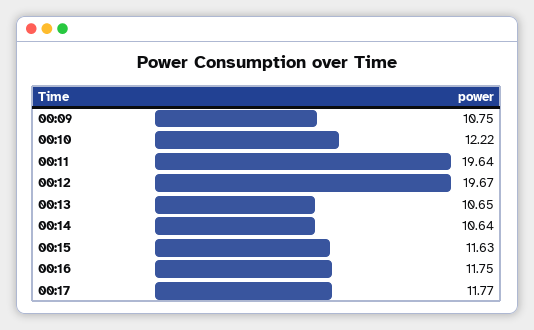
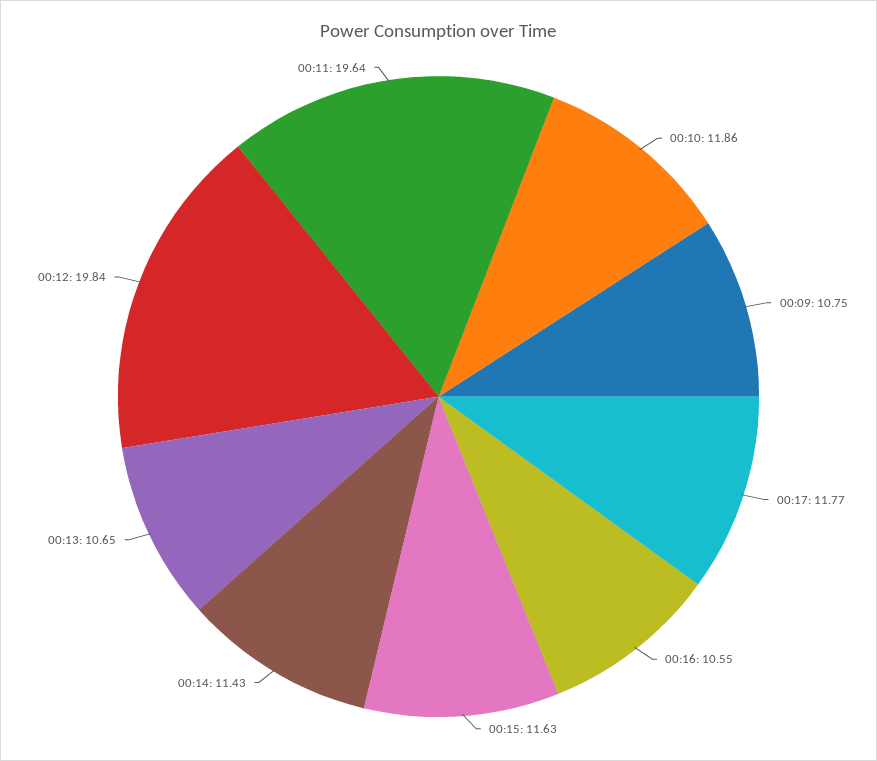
  {
    "00:09": 10.75,
-   "00:10": 12.22,
+   "00:10": 11.86,
    "00:11": 19.64,
-   "00:12": 19.67,
+   "00:12": 19.84,
    "00:13": 10.65,
-   "00:14": 10.64,
+   "00:14": 11.43,
    "00:15": 11.63,
-   "00:16": 11.75,
+   "00:16": 10.55,
    "00:17": 11.77
  }

